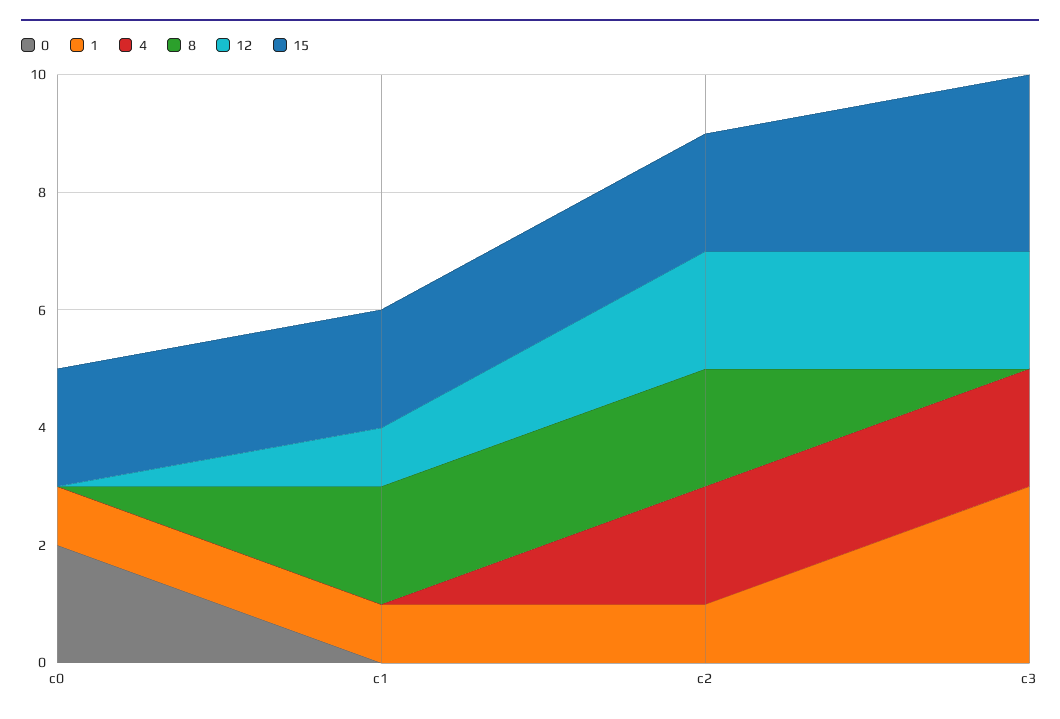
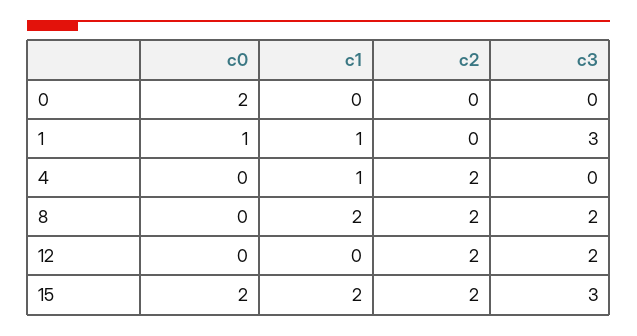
  {
    "0": {
      "c0": 2,
      "c1": 0,
      "c2": 0,
      "c3": 0
    },
    "1": {
      "c0": 1,
      "c1": 1,
-     "c2": 1,
+     "c2": 0,
      "c3": 3
    },
    "4": {
      "c0": 0,
-     "c1": 0,
+     "c1": 1,
      "c2": 2,
-     "c3": 2
+     "c3": 0
    },
    "8": {
      "c0": 0,
      "c1": 2,
      "c2": 2,
-     "c3": 0
+     "c3": 2
    },
    "12": {
      "c0": 0,
-     "c1": 1,
+     "c1": 0,
      "c2": 2,
      "c3": 2
    },
    "15": {
      "c0": 2,
      "c1": 2,
      "c2": 2,
      "c3": 3
    }
  }

